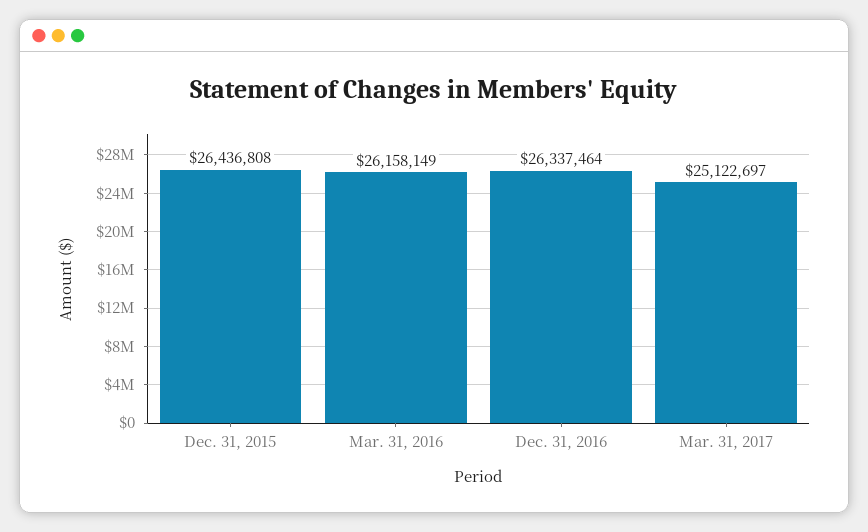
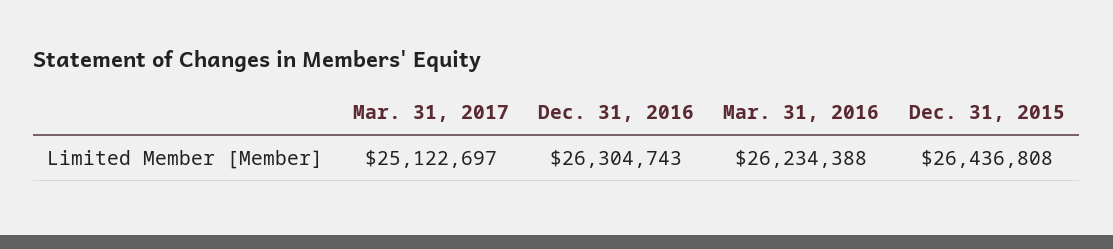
  {
    "Dec. 31, 2015": 26436808,
-   "Mar. 31, 2016": 26158149,
+   "Mar. 31, 2016": 26234388,
-   "Dec. 31, 2016": 26337464,
+   "Dec. 31, 2016": 26304743,
    "Mar. 31, 2017": 25122697
  }

